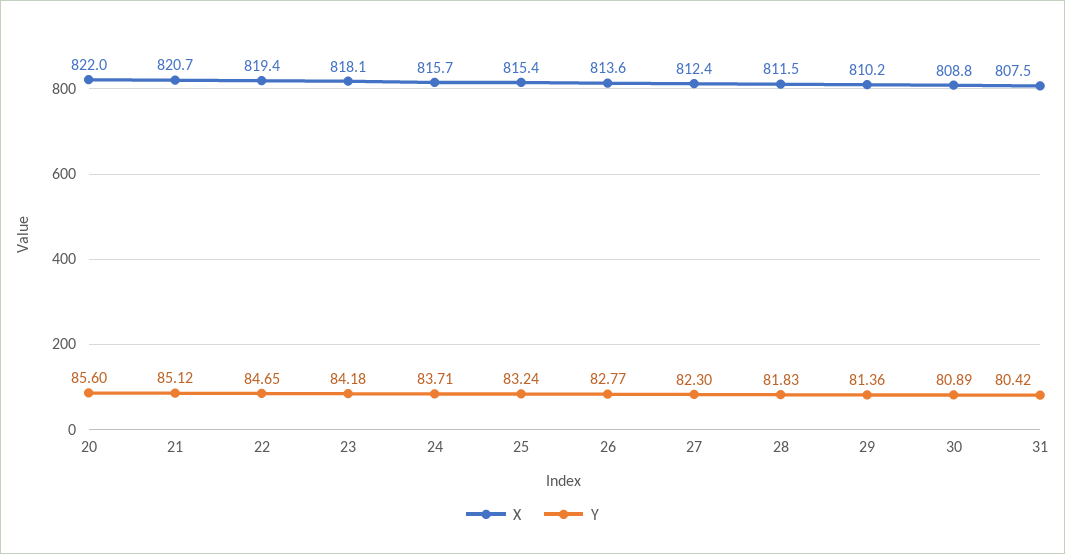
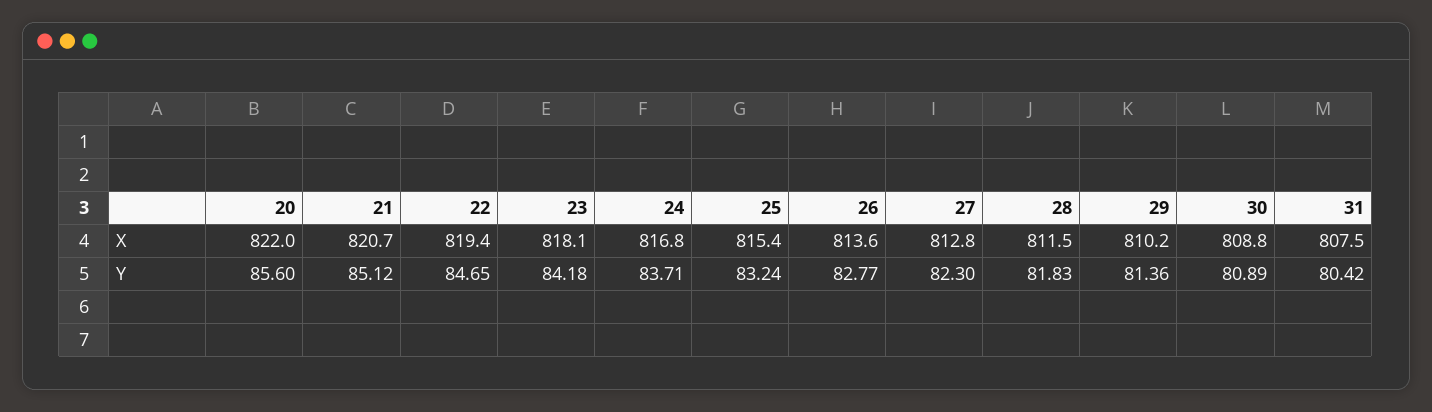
  {
    "X": {
      "20": 822,
      "21": 820.7,
      "22": 819.4,
      "23": 818.1,
-     "24": 815.7,
+     "24": 816.8,
      "25": 815.4,
      "26": 813.6,
-     "27": 812.4,
+     "27": 812.8,
      "28": 811.5,
      "29": 810.2,
      "30": 808.8,
      "31": 807.5
    },
    "Y": {
      "20": 85.6,
      "21": 85.12,
      "22": 84.65,
      "23": 84.18,
      "24": 83.71,
      "25": 83.24,
      "26": 82.77,
      "27": 82.3,
      "28": 81.83,
      "29": 81.36,
      "30": 80.89,
      "31": 80.42
    }
  }

